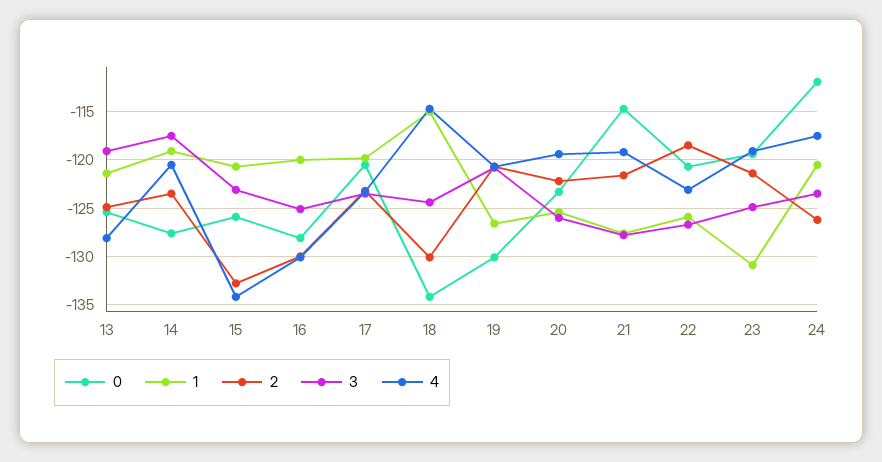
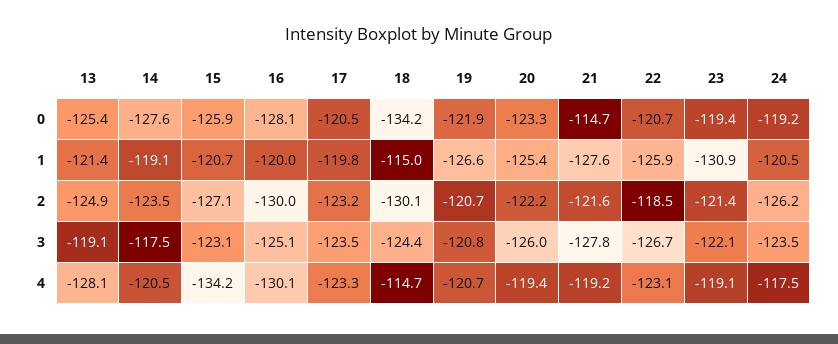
  {
    "0": {
      "13": -125.4,
      "14": -127.6,
      "15": -125.9,
      "16": -128.1,
      "17": -120.5,
      "18": -134.2,
-     "19": -130,
+     "19": -121.9,
      "20": -123.3,
      "21": -114.7,
      "22": -120.7,
      "23": -119.4,
-     "24": -112
+     "24": -119.2
    },
    "1": {
      "13": -121.4,
      "14": -119.1,
      "15": -120.7,
      "16": -120,
      "17": -119.8,
      "18": -115,
      "19": -126.6,
      "20": -125.4,
      "21": -127.6,
      "22": -125.9,
      "23": -130.9,
      "24": -120.5
    },
    "2": {
      "13": -124.9,
      "14": -123.5,
-     "15": -133,
+     "15": -127.1,
      "16": -130,
      "17": -123.2,
      "18": -130.1,
      "19": -120.7,
      "20": -122.2,
      "21": -121.6,
      "22": -118.5,
      "23": -121.4,
      "24": -126.2
    },
    "3": {
      "13": -119.1,
      "14": -117.5,
      "15": -123.1,
      "16": -125.1,
      "17": -123.5,
      "18": -124.4,
      "19": -120.8,
      "20": -126,
      "21": -127.8,
      "22": -126.7,
-     "23": -125,
+     "23": -122.1,
      "24": -123.5
    },
    "4": {
      "13": -128.1,
      "14": -120.5,
      "15": -134.2,
      "16": -130.1,
      "17": -123.3,
      "18": -114.7,
      "19": -120.7,
      "20": -119.4,
      "21": -119.2,
      "22": -123.1,
      "23": -119.1,
      "24": -117.5
    }
  }

